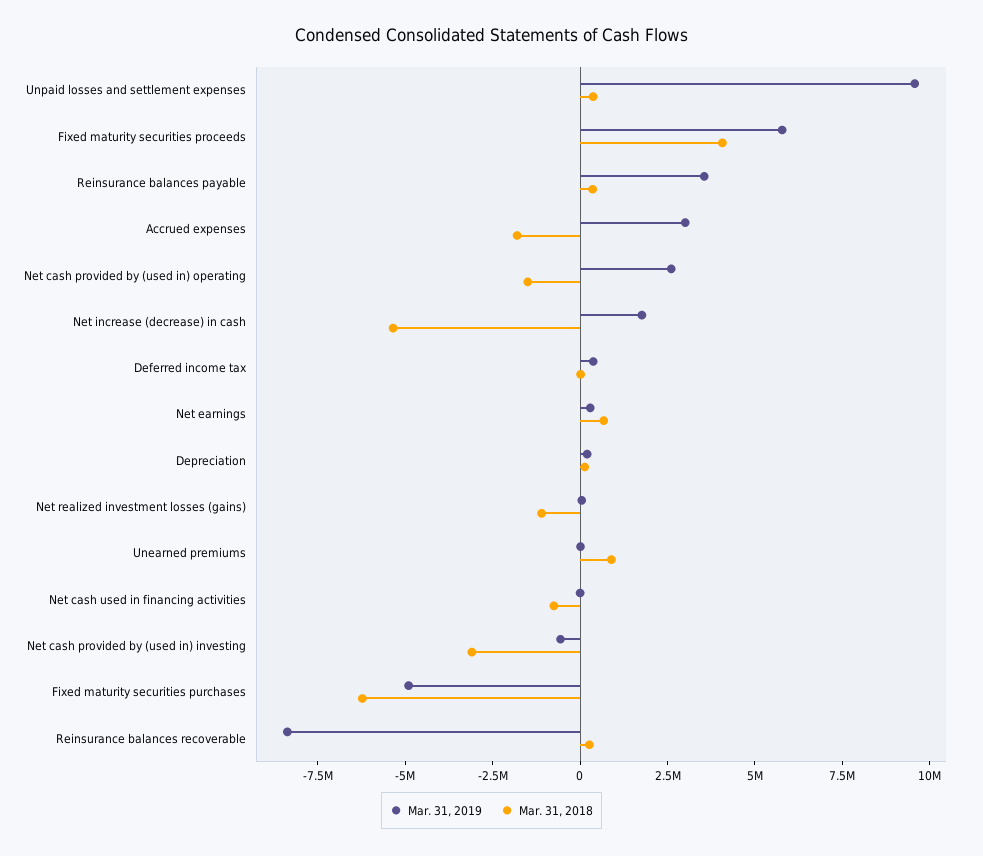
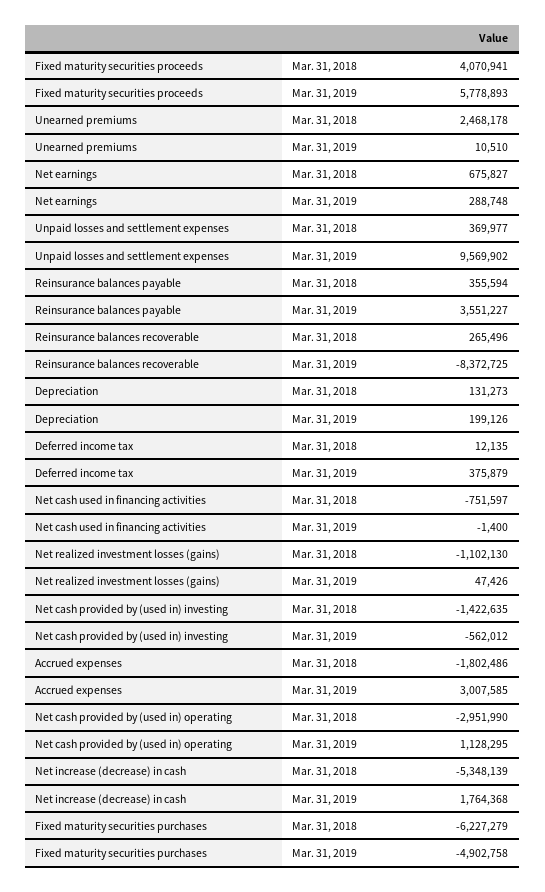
  {
    "Mar. 31, 2019": {
      "Unpaid losses and settlement expenses": 9569902,
      "Fixed maturity securities proceeds": 5778893,
      "Reinsurance balances payable": 3551227,
      "Accrued expenses": 3007585,
-     "Net cash provided by (used in) operating": 2500000,
+     "Net cash provided by (used in) operating": 1128295,
      "Net increase (decrease) in cash": 1764368,
      "Deferred income tax": 375879,
      "Net earnings": 288748,
      "Depreciation": 199126,
      "Net realized investment losses (gains)": 47426,
      "Unearned premiums": 10510,
      "Net cash used in financing activities": -1400,
      "Net cash provided by (used in) investing": -562012,
      "Fixed maturity securities purchases": -4902758,
      "Reinsurance balances recoverable": -8372725
    },
    "Mar. 31, 2018": {
      "Unpaid losses and settlement expenses": 369977,
      "Fixed maturity securities proceeds": 4070941,
      "Reinsurance balances payable": 355594,
      "Accrued expenses": -1802486,
-     "Net cash provided by (used in) operating": -1500000,
+     "Net cash provided by (used in) operating": -2951990,
      "Net increase (decrease) in cash": -5348139,
      "Deferred income tax": 12135,
      "Net earnings": 675827,
      "Depreciation": 131273,
      "Net realized investment losses (gains)": -1102130,
-     "Unearned premiums": 1000000,
+     "Unearned premiums": 2468178,
      "Net cash used in financing activities": -751597,
-     "Net cash provided by (used in) investing": -3000000,
+     "Net cash provided by (used in) investing": -1422635,
      "Fixed maturity securities purchases": -6227279,
      "Reinsurance balances recoverable": 265496
    }
  }

